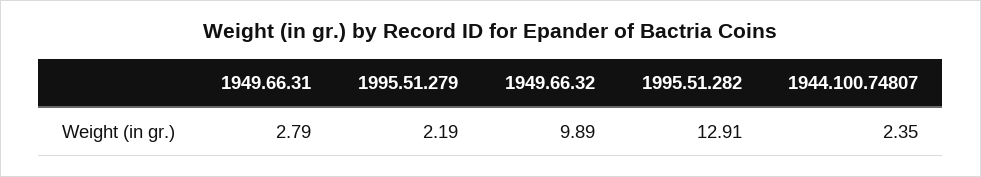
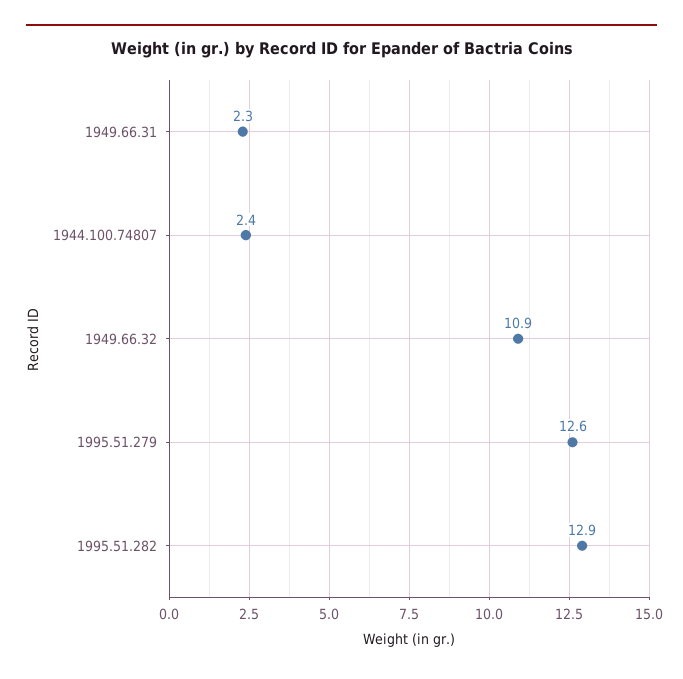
  {
-   "1949.66.31": 2.79,
+   "1949.66.31": 2.3,
-   "1995.51.279": 2.19,
+   "1995.51.279": 12.6,
-   "1949.66.32": 9.89,
+   "1949.66.32": 10.9,
    "1995.51.282": 12.91,
    "1944.100.74807": 2.35
  }

